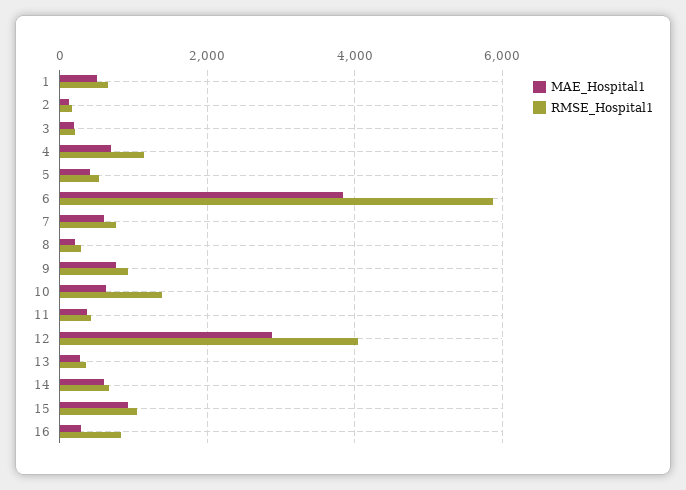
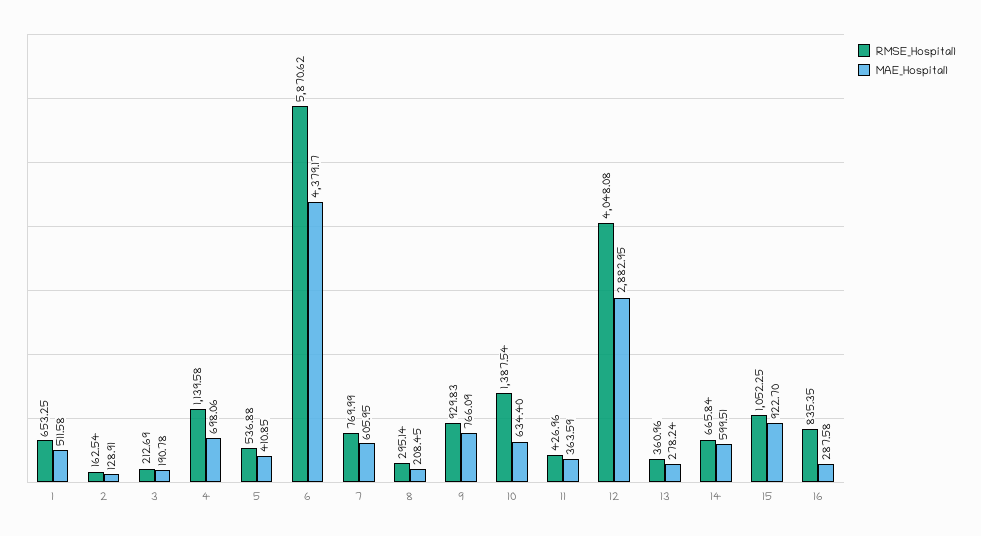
  {
    "MAE_Hospital1": {
      "1": 511.58,
      "2": 128.91,
      "3": 190.78,
      "4": 698.06,
      "5": 410.85,
-     "6": 3800,
+     "6": 4379.17,
      "7": 605.95,
      "8": 208.45,
      "9": 766.09,
      "10": 634.4,
      "11": 363.59,
      "12": 2882.95,
      "13": 278.24,
      "14": 599.51,
      "15": 922.7,
      "16": 287.58
    },
    "RMSE_Hospital1": {
      "1": 653.25,
      "2": 162.54,
      "3": 212.69,
      "4": 1139.58,
      "5": 536.88,
      "6": 5870.62,
      "7": 769.99,
      "8": 295.14,
      "9": 929.83,
      "10": 1387.54,
      "11": 426.96,
      "12": 4048.08,
      "13": 360.96,
      "14": 665.84,
      "15": 1052.25,
      "16": 835.35
    }
  }

